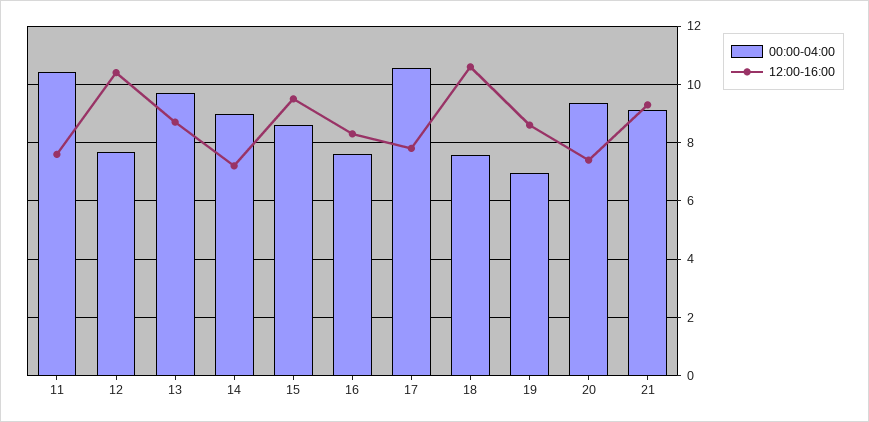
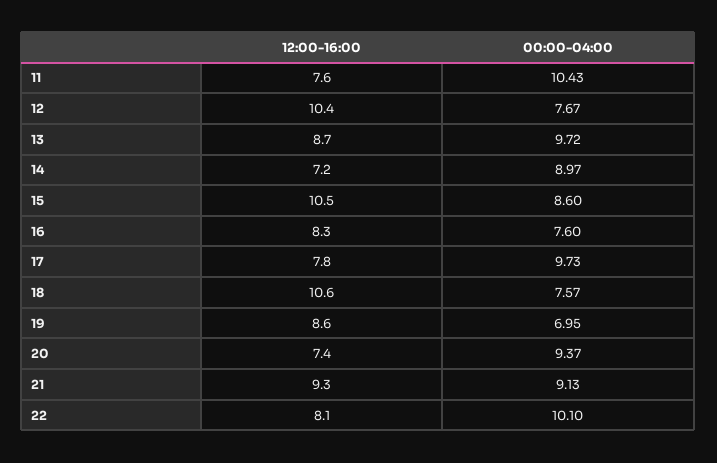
  {
    "00:00-04:00": {
      "11": 10.43,
      "12": 7.67,
      "13": 9.72,
      "14": 8.97,
      "15": 8.6,
      "16": 7.6,
-     "17": 10.5,
+     "17": 9.73,
      "18": 7.57,
      "19": 6.95,
      "20": 9.37,
-     "21": 9.13
+     "21": 9.13,
+     "22": 10.1
    },
    "12:00-16:00": {
      "11": 7.6,
      "12": 10.4,
      "13": 8.7,
      "14": 7.2,
-     "15": 9.5,
+     "15": 10.5,
      "16": 8.3,
      "17": 7.8,
      "18": 10.6,
      "19": 8.6,
      "20": 7.4,
-     "21": 9.3
+     "21": 9.3,
+     "22": 8.1
    }
  }

